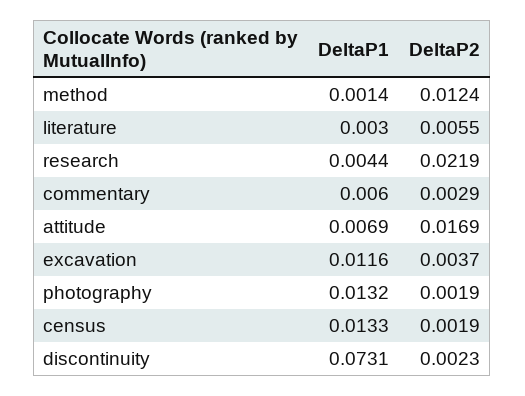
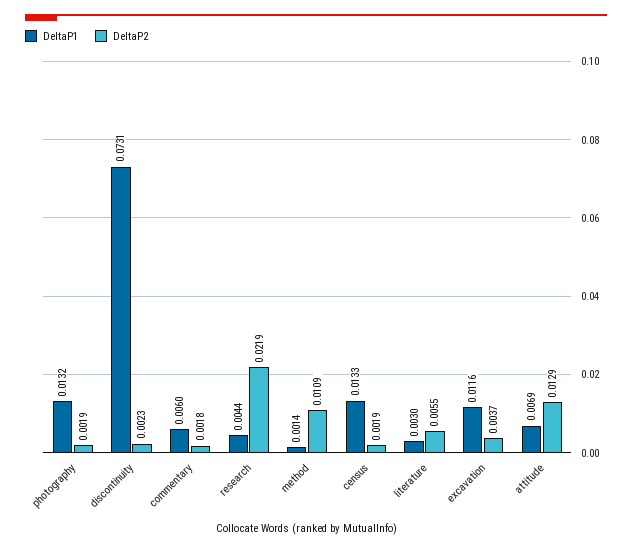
  {
    "DeltaP1": {
      "method": 0.0014,
      "literature": 0.003,
      "research": 0.0044,
      "commentary": 0.006,
      "attitude": 0.0069,
      "excavation": 0.0116,
      "photography": 0.0132,
      "census": 0.0133,
      "discontinuity": 0.0731
    },
    "DeltaP2": {
-     "method": 0.0124,
+     "method": 0.0109,
      "literature": 0.0055,
      "research": 0.0219,
-     "commentary": 0.0029,
+     "commentary": 0.0018,
-     "attitude": 0.0169,
+     "attitude": 0.0129,
      "excavation": 0.0037,
      "photography": 0.0019,
      "census": 0.0019,
      "discontinuity": 0.0023
    }
  }

